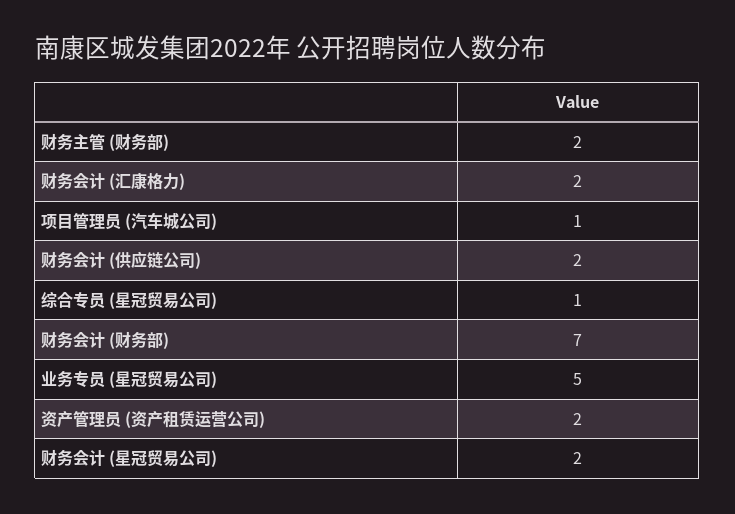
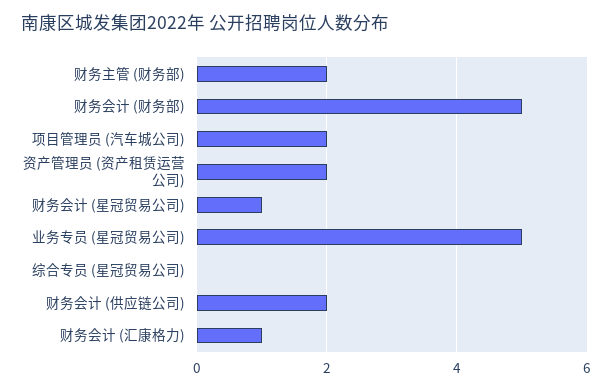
  {
    "财务主管 (财务部)": 2,
-   "财务会计 (汇康格力)": 2,
+   "财务会计 (汇康格力)": 1,
-   "项目管理员 (汽车城公司)": 1,
+   "项目管理员 (汽车城公司)": 2,
    "财务会计 (供应链公司)": 2,
-   "综合专员 (星冠贸易公司)": 1,
+   "综合专员 (星冠贸易公司)": 0,
-   "财务会计 (财务部)": 7,
+   "财务会计 (财务部)": 5,
    "业务专员 (星冠贸易公司)": 5,
    "资产管理员 (资产租赁运营公司)": 2,
-   "财务会计 (星冠贸易公司)": 2
+   "财务会计 (星冠贸易公司)": 1
  }

